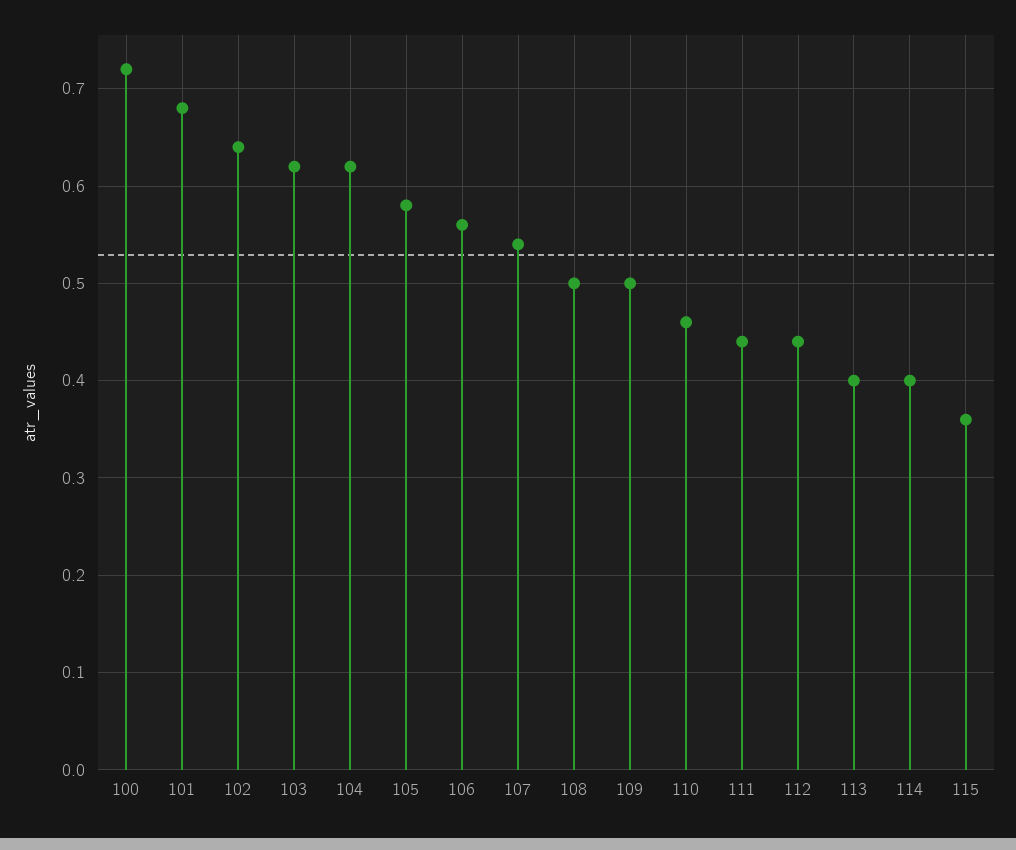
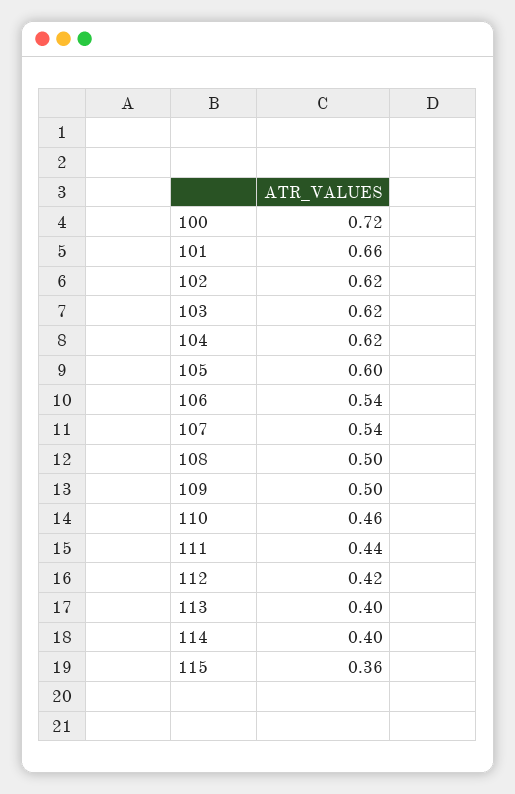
  {
    "100": 0.72,
-   "101": 0.68,
+   "101": 0.66,
-   "102": 0.64,
+   "102": 0.62,
    "103": 0.62,
    "104": 0.62,
-   "105": 0.58,
+   "105": 0.6,
-   "106": 0.56,
+   "106": 0.54,
    "107": 0.54,
    "108": 0.5,
    "109": 0.5,
    "110": 0.46,
    "111": 0.44,
-   "112": 0.44,
+   "112": 0.42,
    "113": 0.4,
    "114": 0.4,
    "115": 0.36
  }

